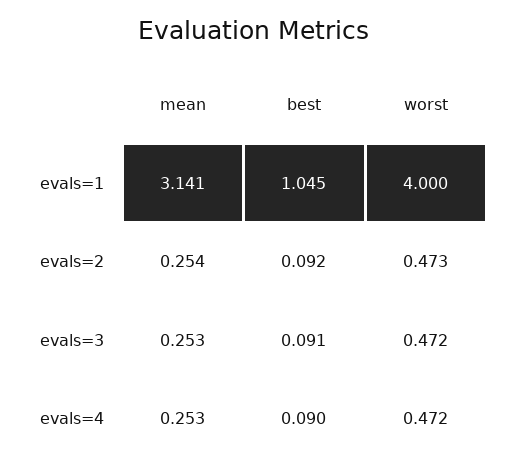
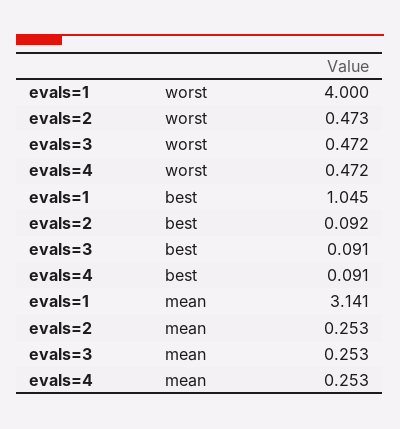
  {
    "mean": {
      "evals=1": 3.141,
-     "evals=2": 0.254,
+     "evals=2": 0.253,
      "evals=3": 0.253,
      "evals=4": 0.253
    },
    "best": {
      "evals=1": 1.045,
      "evals=2": 0.092,
      "evals=3": 0.091,
-     "evals=4": 0.09
+     "evals=4": 0.091
    },
    "worst": {
      "evals=1": 4,
      "evals=2": 0.473,
      "evals=3": 0.472,
      "evals=4": 0.472
    }
  }

